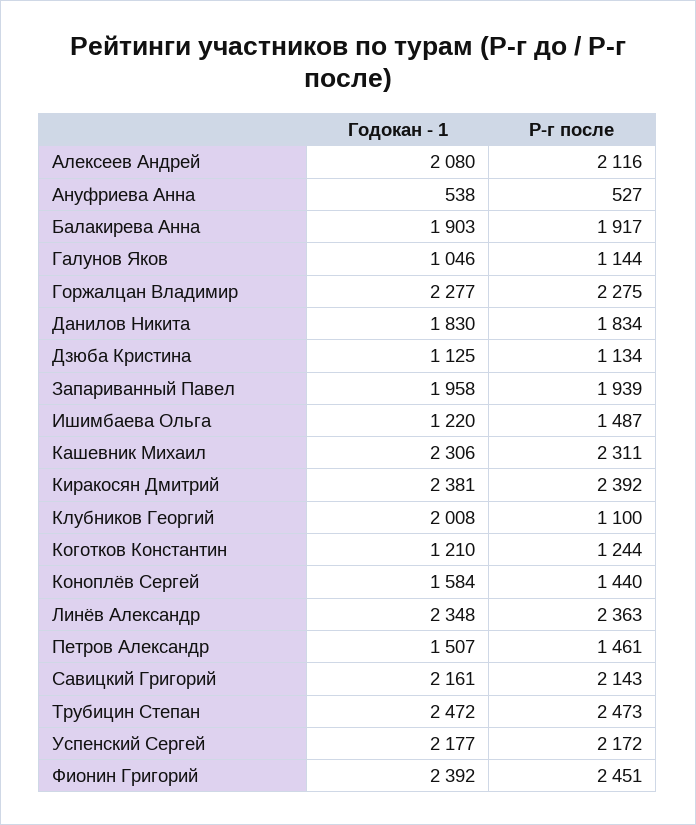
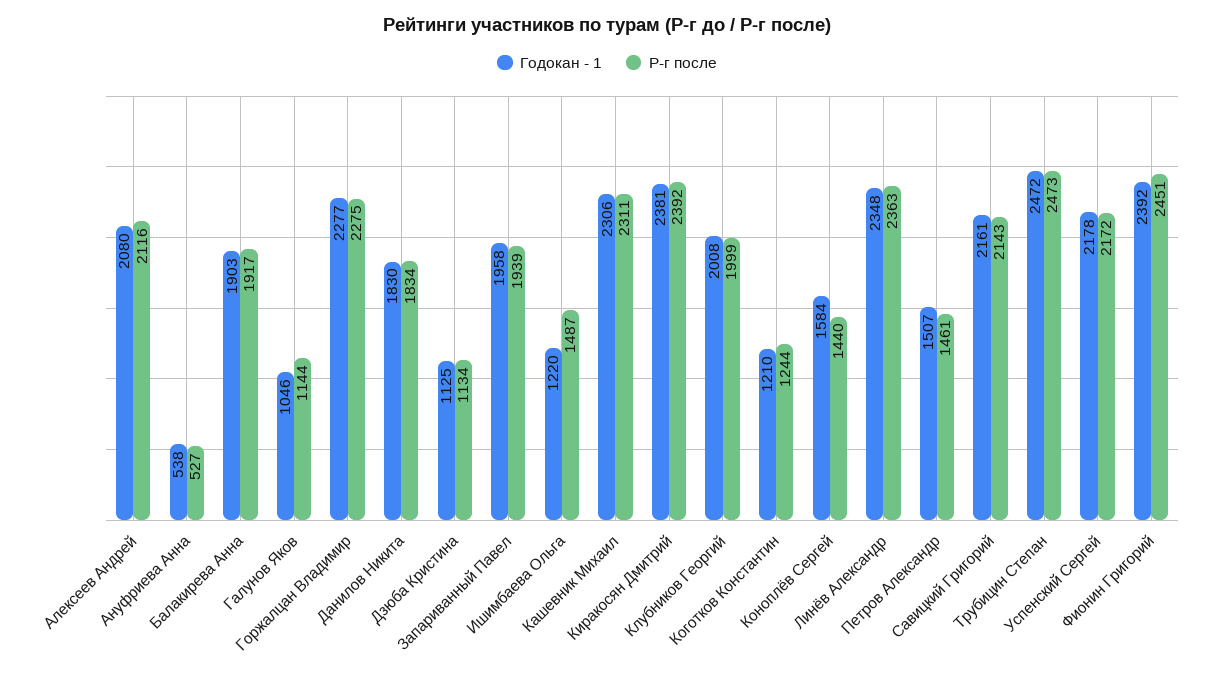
  {
    "Годокан - 1": {
      "Алексеев Андрей": 2080,
      "Ануфриева Анна": 538,
      "Балакирева Анна": 1903,
      "Галунов Яков": 1046,
      "Горжалцан Владимир": 2277,
      "Данилов Никита": 1830,
      "Дзюба Кристина": 1125,
      "Запариванный Павел": 1958,
      "Ишимбаева Ольга": 1220,
      "Кашевник Михаил": 2306,
      "Киракосян Дмитрий": 2381,
      "Клубников Георгий": 2008,
      "Коготков Константин": 1210,
      "Коноплёв Сергей": 1584,
      "Линёв Александр": 2348,
      "Петров Александр": 1507,
      "Савицкий Григорий": 2161,
      "Трубицин Степан": 2472,
-     "Успенский Сергей": 2177,
+     "Успенский Сергей": 2178,
      "Фионин Григорий": 2392
    },
    "Р-г после": {
      "Алексеев Андрей": 2116,
      "Ануфриева Анна": 527,
      "Балакирева Анна": 1917,
      "Галунов Яков": 1144,
      "Горжалцан Владимир": 2275,
      "Данилов Никита": 1834,
      "Дзюба Кристина": 1134,
      "Запариванный Павел": 1939,
      "Ишимбаева Ольга": 1487,
      "Кашевник Михаил": 2311,
      "Киракосян Дмитрий": 2392,
-     "Клубников Георгий": 1100,
+     "Клубников Георгий": 1999,
      "Коготков Константин": 1244,
      "Коноплёв Сергей": 1440,
      "Линёв Александр": 2363,
      "Петров Александр": 1461,
      "Савицкий Григорий": 2143,
      "Трубицин Степан": 2473,
      "Успенский Сергей": 2172,
      "Фионин Григорий": 2451
    }
  }

